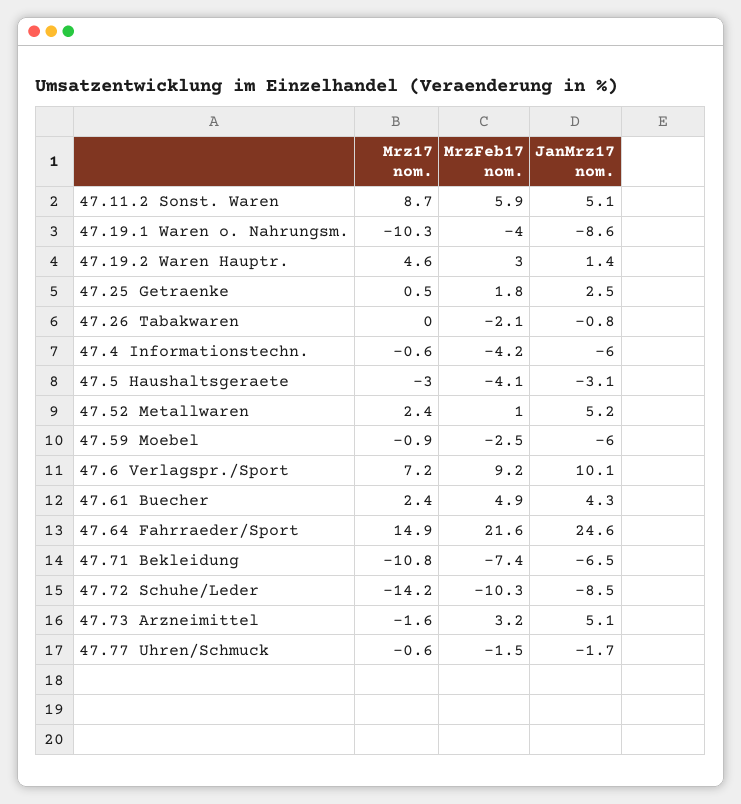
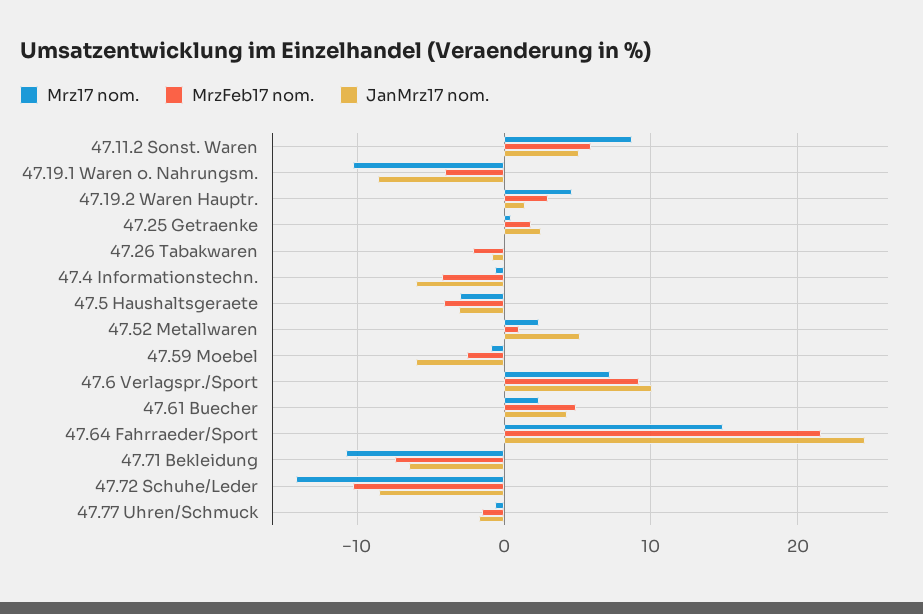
  {
    "Mrz17 nom.": {
      "47.11.2 Sonst. Waren": 8.7,
      "47.19.1 Waren o. Nahrungsm.": -10.3,
      "47.19.2 Waren Hauptr.": 4.6,
      "47.25 Getraenke": 0.5,
      "47.26 Tabakwaren": 0,
      "47.4 Informationstechn.": -0.6,
      "47.5 Haushaltsgeraete": -3,
      "47.52 Metallwaren": 2.4,
      "47.59 Moebel": -0.9,
      "47.6 Verlagspr./Sport": 7.2,
      "47.61 Buecher": 2.4,
      "47.64 Fahrraeder/Sport": 14.9,
      "47.71 Bekleidung": -10.8,
      "47.72 Schuhe/Leder": -14.2,
-     "47.73 Arzneimittel": -1.6,
      "47.77 Uhren/Schmuck": -0.6
    },
    "MrzFeb17 nom.": {
      "47.11.2 Sonst. Waren": 5.9,
      "47.19.1 Waren o. Nahrungsm.": -4,
      "47.19.2 Waren Hauptr.": 3,
      "47.25 Getraenke": 1.8,
      "47.26 Tabakwaren": -2.1,
      "47.4 Informationstechn.": -4.2,
      "47.5 Haushaltsgeraete": -4.1,
      "47.52 Metallwaren": 1,
      "47.59 Moebel": -2.5,
      "47.6 Verlagspr./Sport": 9.2,
      "47.61 Buecher": 4.9,
      "47.64 Fahrraeder/Sport": 21.6,
      "47.71 Bekleidung": -7.4,
      "47.72 Schuhe/Leder": -10.3,
-     "47.73 Arzneimittel": 3.2,
      "47.77 Uhren/Schmuck": -1.5
    },
    "JanMrz17 nom.": {
      "47.11.2 Sonst. Waren": 5.1,
      "47.19.1 Waren o. Nahrungsm.": -8.6,
      "47.19.2 Waren Hauptr.": 1.4,
      "47.25 Getraenke": 2.5,
      "47.26 Tabakwaren": -0.8,
      "47.4 Informationstechn.": -6,
      "47.5 Haushaltsgeraete": -3.1,
      "47.52 Metallwaren": 5.2,
      "47.59 Moebel": -6,
      "47.6 Verlagspr./Sport": 10.1,
      "47.61 Buecher": 4.3,
      "47.64 Fahrraeder/Sport": 24.6,
      "47.71 Bekleidung": -6.5,
      "47.72 Schuhe/Leder": -8.5,
-     "47.73 Arzneimittel": 5.1,
      "47.77 Uhren/Schmuck": -1.7
    }
  }

